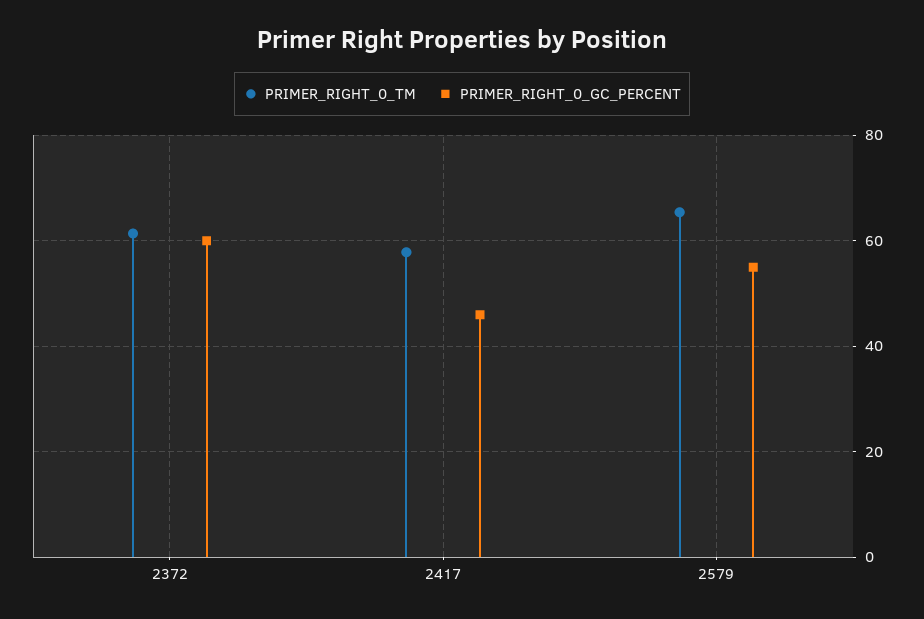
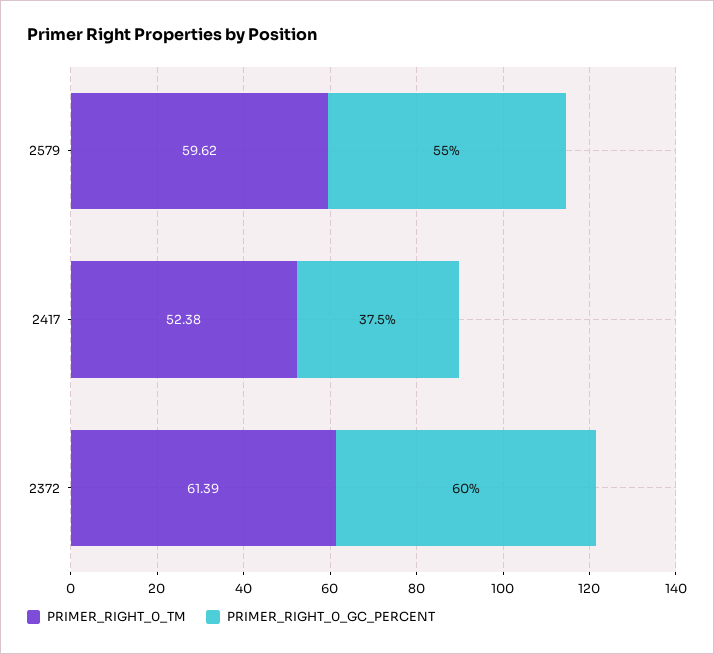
  {
    "PRIMER_RIGHT_0_TM": {
      "2372": 61.39,
-     "2417": 58,
+     "2417": 52.38,
-     "2579": 66
+     "2579": 59.62
    },
    "PRIMER_RIGHT_0_GC_PERCENT": {
      "2372": 60,
-     "2417": 46,
+     "2417": 37.5,
      "2579": 55
    }
  }

